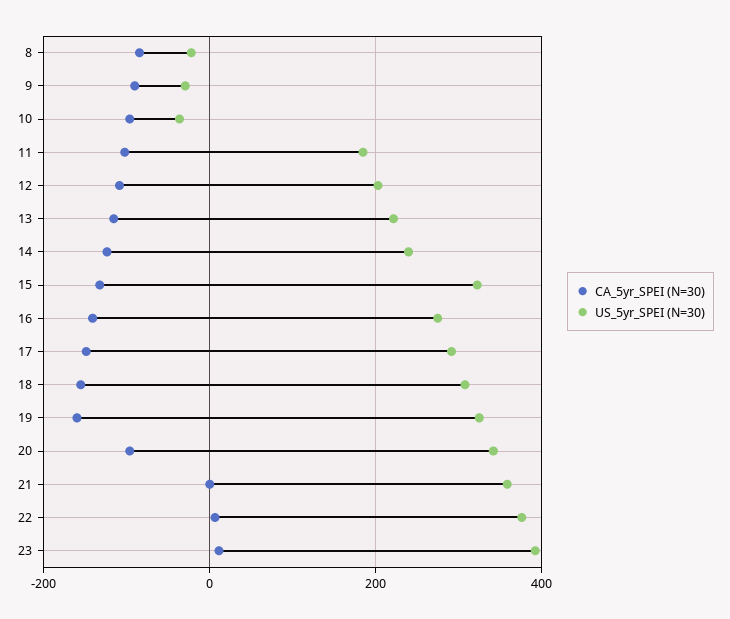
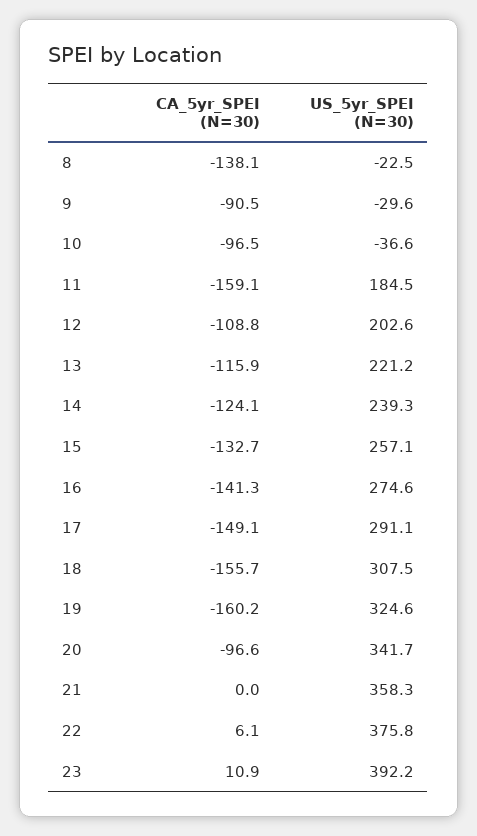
  {
    "CA_5yr_SPEI (N=30)": {
-     "8": -80,
+     "8": -138.1,
      "9": -90.5,
      "10": -96.5,
-     "11": -100,
+     "11": -159.1,
      "12": -108.8,
      "13": -115.9,
      "14": -124.1,
      "15": -132.7,
      "16": -141.3,
      "17": -149.1,
      "18": -155.7,
      "19": -160.2,
      "20": -96.6,
      "21": 0,
      "22": 6.1,
      "23": 10.9
    },
    "US_5yr_SPEI (N=30)": {
      "8": -22.5,
      "9": -29.6,
      "10": -36.6,
      "11": 184.5,
      "12": 202.6,
      "13": 221.2,
      "14": 239.3,
-     "15": 320,
+     "15": 257.1,
      "16": 274.6,
      "17": 291.1,
      "18": 307.5,
      "19": 324.6,
      "20": 341.7,
      "21": 358.3,
      "22": 375.8,
      "23": 392.2
    }
  }

